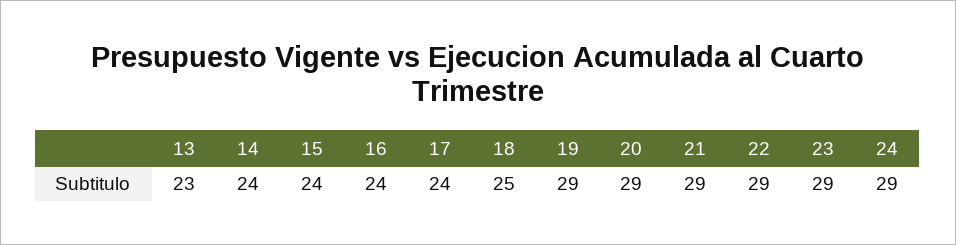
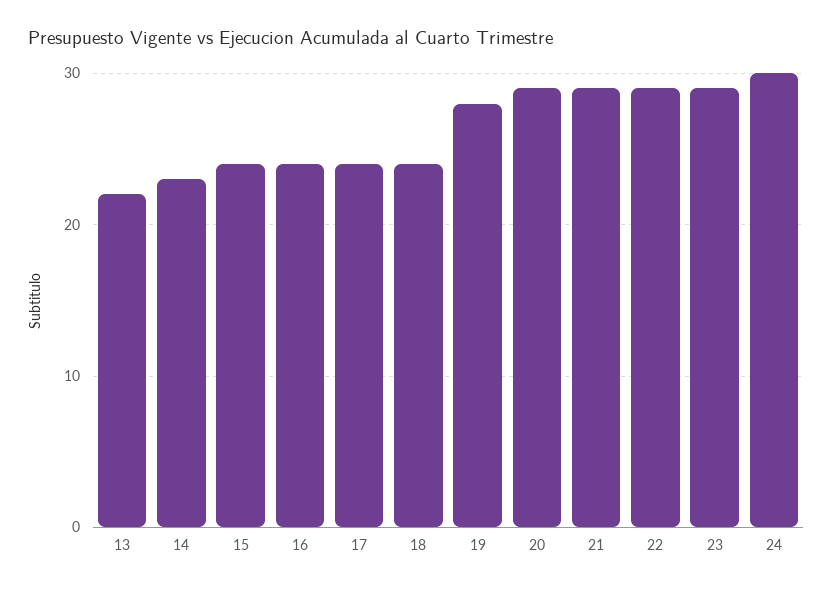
  {
-   "13": 23,
+   "13": 22,
-   "14": 24,
+   "14": 23,
    "15": 24,
    "16": 24,
    "17": 24,
-   "18": 25,
+   "18": 24,
-   "19": 29,
+   "19": 28,
    "20": 29,
    "21": 29,
    "22": 29,
    "23": 29,
-   "24": 29
+   "24": 30
  }

